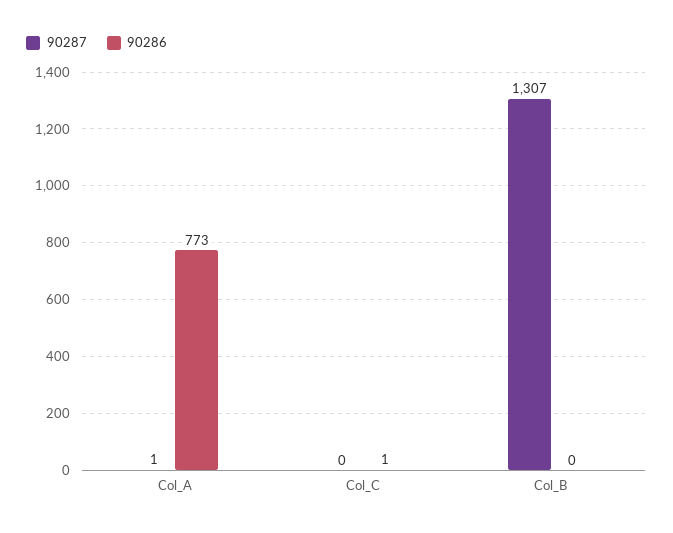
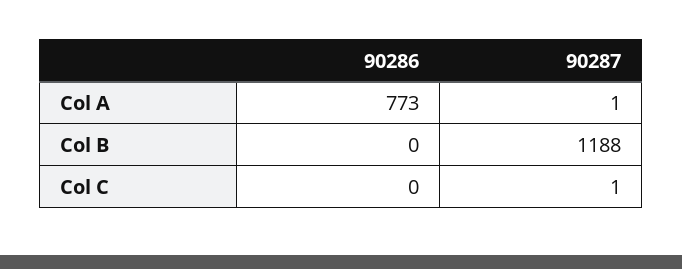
  {
    "90287": {
      "Col_A": 1,
-     "Col_C": 0,
+     "Col_C": 1,
-     "Col_B": 1307
+     "Col_B": 1188
    },
    "90286": {
      "Col_A": 773,
-     "Col_C": 1,
+     "Col_C": 0,
      "Col_B": 0
    }
  }

